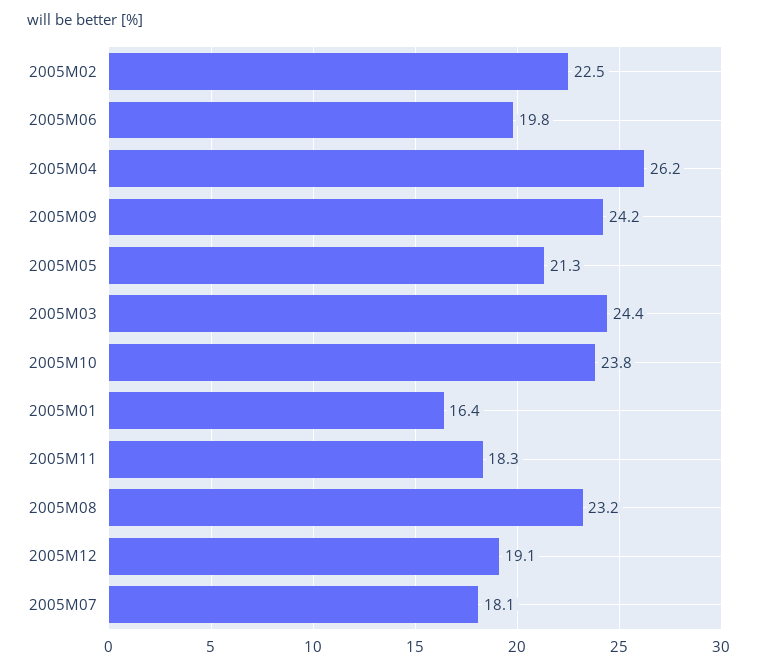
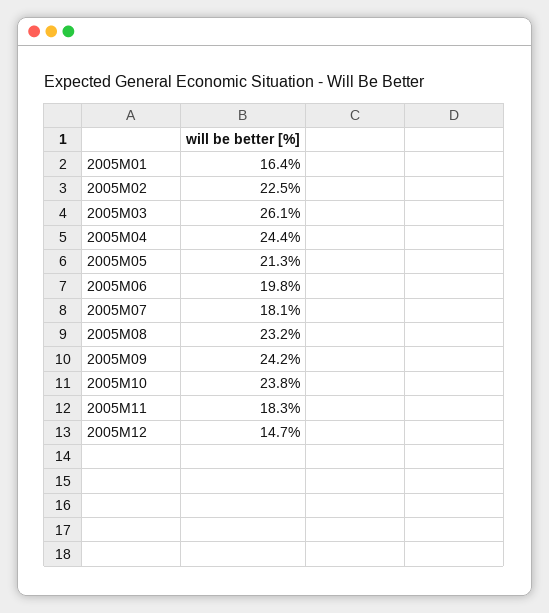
  {
    "2005M02": 22.5,
    "2005M06": 19.8,
-   "2005M04": 26.2,
+   "2005M04": 24.4,
    "2005M09": 24.2,
    "2005M05": 21.3,
-   "2005M03": 24.4,
+   "2005M03": 26.1,
    "2005M10": 23.8,
    "2005M01": 16.4,
    "2005M11": 18.3,
    "2005M08": 23.2,
-   "2005M12": 19.1,
+   "2005M12": 14.7,
    "2005M07": 18.1
  }

